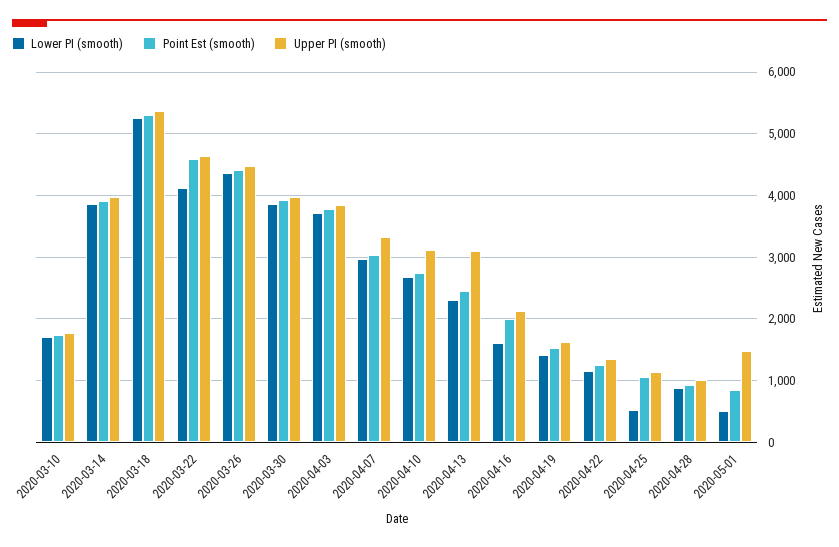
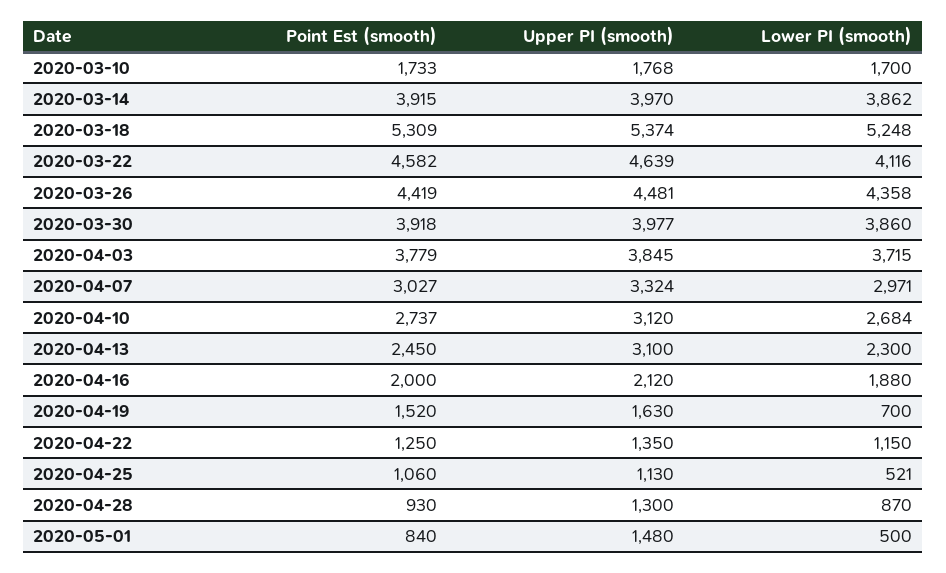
  {
    "Lower PI (smooth)": {
      "2020-03-10": 1700,
      "2020-03-14": 3862,
      "2020-03-18": 5248,
      "2020-03-22": 4116,
      "2020-03-26": 4358,
      "2020-03-30": 3860,
      "2020-04-03": 3715,
      "2020-04-07": 2971,
      "2020-04-10": 2684,
      "2020-04-13": 2300,
-     "2020-04-16": 1600,
+     "2020-04-16": 1880,
-     "2020-04-19": 1400,
+     "2020-04-19": 700,
      "2020-04-22": 1150,
      "2020-04-25": 521,
      "2020-04-28": 870,
      "2020-05-01": 500
    },
    "Point Est (smooth)": {
      "2020-03-10": 1733,
      "2020-03-14": 3915,
      "2020-03-18": 5309,
      "2020-03-22": 4582,
      "2020-03-26": 4419,
      "2020-03-30": 3918,
      "2020-04-03": 3779,
      "2020-04-07": 3027,
      "2020-04-10": 2737,
      "2020-04-13": 2450,
      "2020-04-16": 2000,
      "2020-04-19": 1520,
      "2020-04-22": 1250,
      "2020-04-25": 1060,
      "2020-04-28": 930,
      "2020-05-01": 840
    },
    "Upper PI (smooth)": {
      "2020-03-10": 1768,
      "2020-03-14": 3970,
      "2020-03-18": 5374,
      "2020-03-22": 4639,
      "2020-03-26": 4481,
      "2020-03-30": 3977,
      "2020-04-03": 3845,
      "2020-04-07": 3324,
      "2020-04-10": 3120,
      "2020-04-13": 3100,
      "2020-04-16": 2120,
      "2020-04-19": 1630,
      "2020-04-22": 1350,
      "2020-04-25": 1130,
-     "2020-04-28": 1000,
+     "2020-04-28": 1300,
      "2020-05-01": 1480
    }
  }

